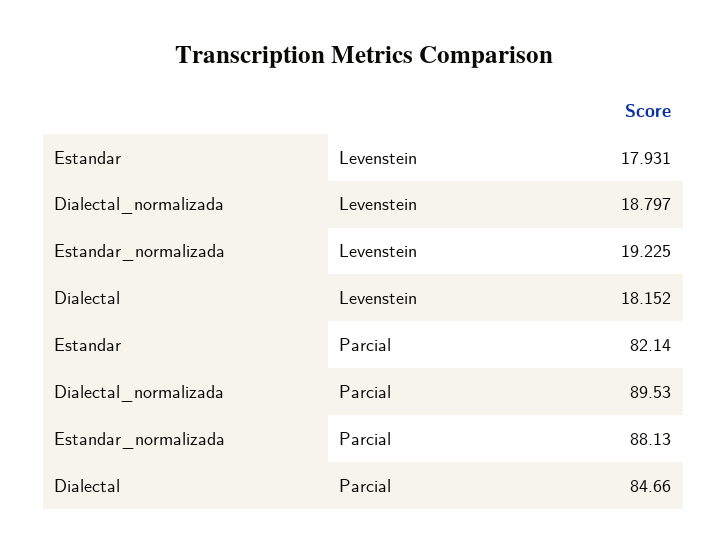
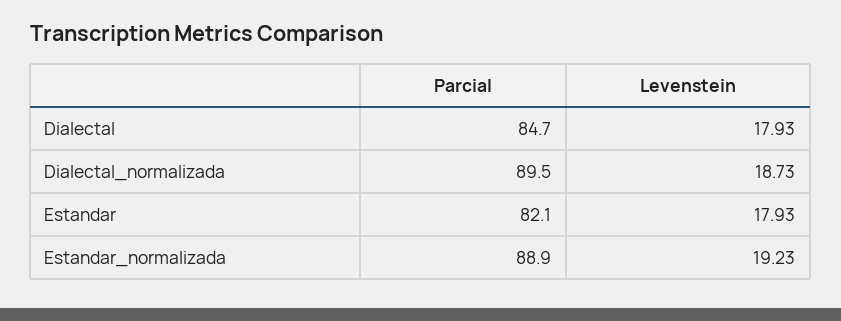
  {
    "Estandar": {
      "Levenstein": 17.931,
      "Parcial": 82.14
    },
    "Dialectal_normalizada": {
-     "Levenstein": 18.797,
+     "Levenstein": 18.73,
      "Parcial": 89.53
    },
    "Estandar_normalizada": {
      "Levenstein": 19.225,
-     "Parcial": 88.13
+     "Parcial": 88.9
    },
    "Dialectal": {
-     "Levenstein": 18.152,
+     "Levenstein": 17.93,
      "Parcial": 84.66
    }
  }

